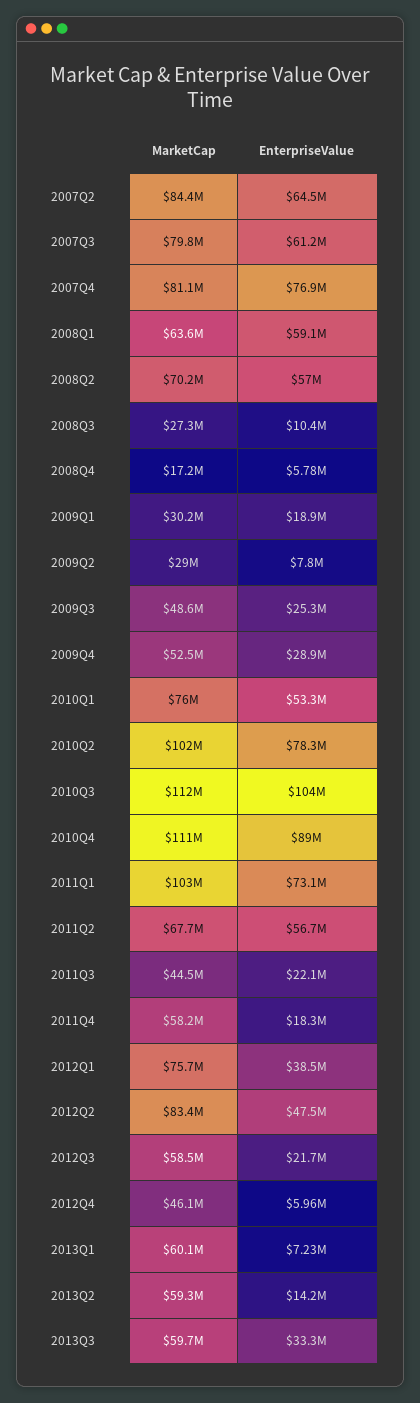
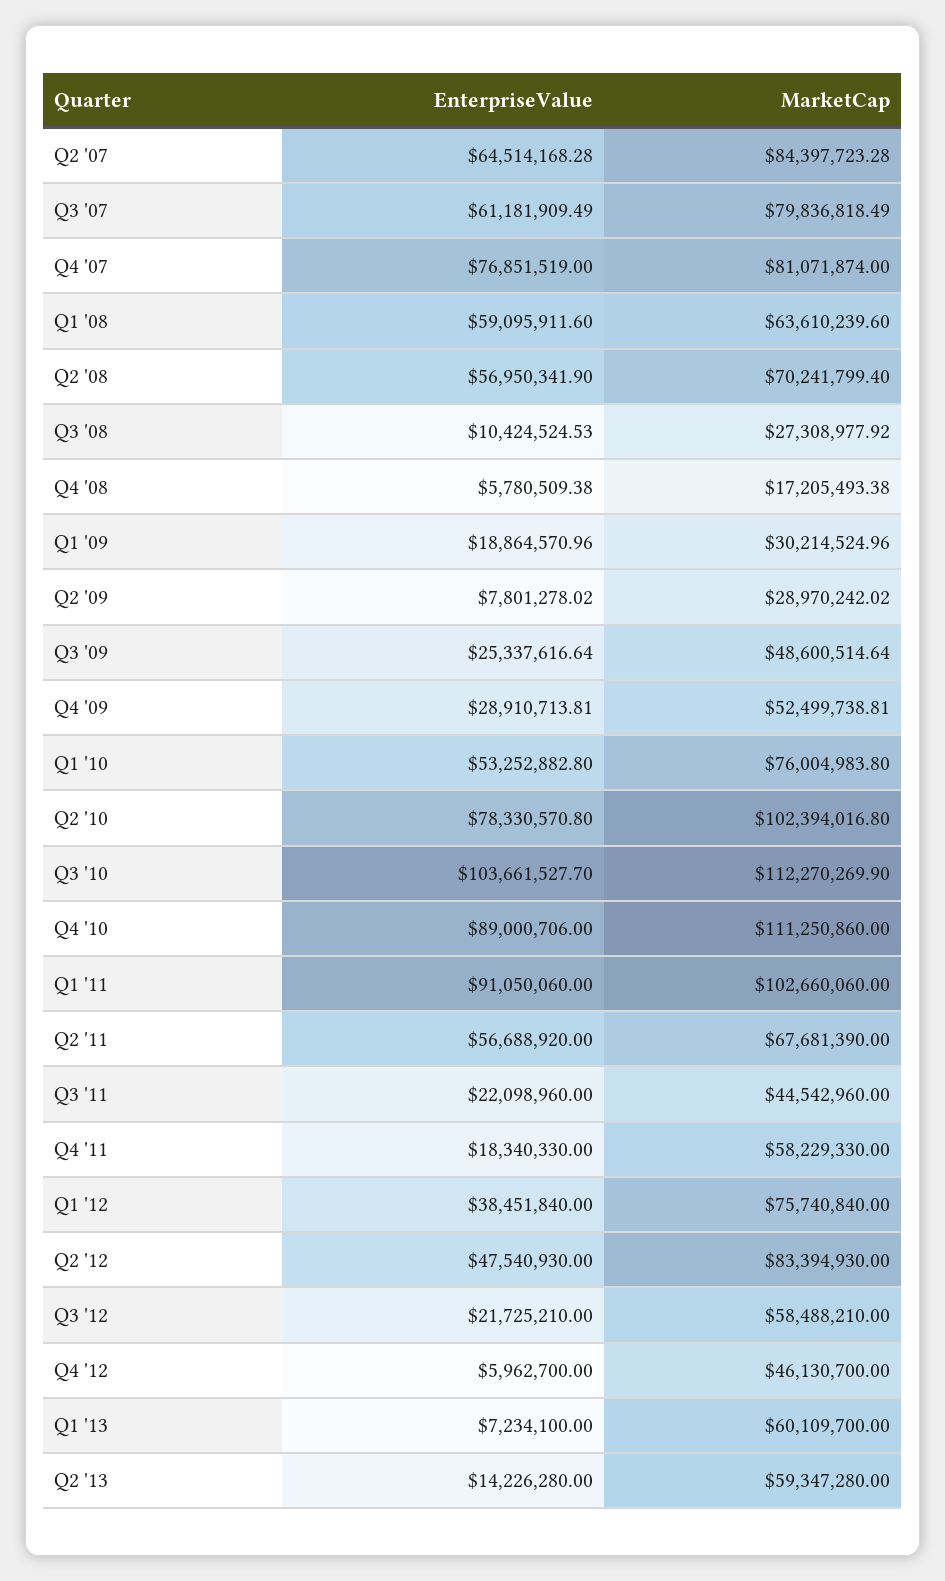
  {
    "MarketCap": {
      "2007Q2": 84397723.28,
      "2007Q3": 79836818.49,
      "2007Q4": 81071874,
      "2008Q1": 63610239.6,
      "2008Q2": 70241799.4,
      "2008Q3": 27308977.92,
      "2008Q4": 17205493.38,
      "2009Q1": 30214524.96,
      "2009Q2": 28970242.02,
      "2009Q3": 48600514.64,
      "2009Q4": 52499738.81,
      "2010Q1": 76004983.8,
      "2010Q2": 102394016.8,
      "2010Q3": 112270269.9,
      "2010Q4": 111250860,
      "2011Q1": 102660060,
      "2011Q2": 67681390,
      "2011Q3": 44542960,
      "2011Q4": 58229330,
      "2012Q1": 75740840,
      "2012Q2": 83394930,
      "2012Q3": 58488210,
      "2012Q4": 46130700,
      "2013Q1": 60109700,
-     "2013Q2": 59347280,
+     "2013Q2": 59347280
-     "2013Q3": 59700000
    },
    "EnterpriseValue": {
      "2007Q2": 64514168.28,
      "2007Q3": 61181909.49,
      "2007Q4": 76851519,
      "2008Q1": 59095911.6,
      "2008Q2": 56950341.9,
      "2008Q3": 10424524.53,
      "2008Q4": 5780509.38,
      "2009Q1": 18864570.96,
      "2009Q2": 7801278.02,
      "2009Q3": 25337616.64,
      "2009Q4": 28910713.81,
      "2010Q1": 53252882.8,
      "2010Q2": 78330570.8,
      "2010Q3": 103661527.7,
      "2010Q4": 89000706,
-     "2011Q1": 73100000,
+     "2011Q1": 91050060,
      "2011Q2": 56688920,
      "2011Q3": 22098960,
      "2011Q4": 18340330,
      "2012Q1": 38451840,
      "2012Q2": 47540930,
      "2012Q3": 21725210,
      "2012Q4": 5962700,
      "2013Q1": 7234100,
-     "2013Q2": 14226280,
+     "2013Q2": 14226280
-     "2013Q3": 33300000
    }
  }

